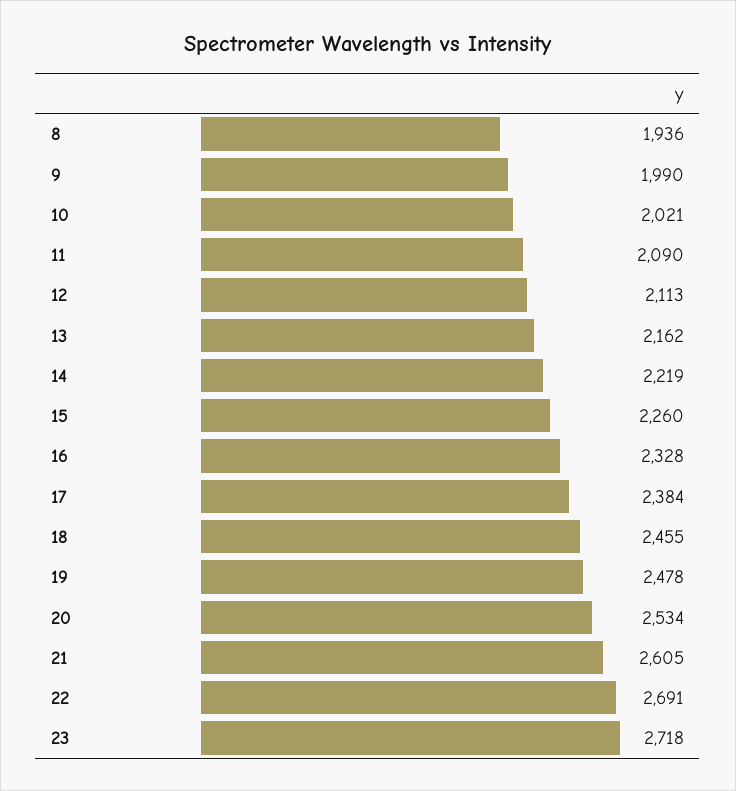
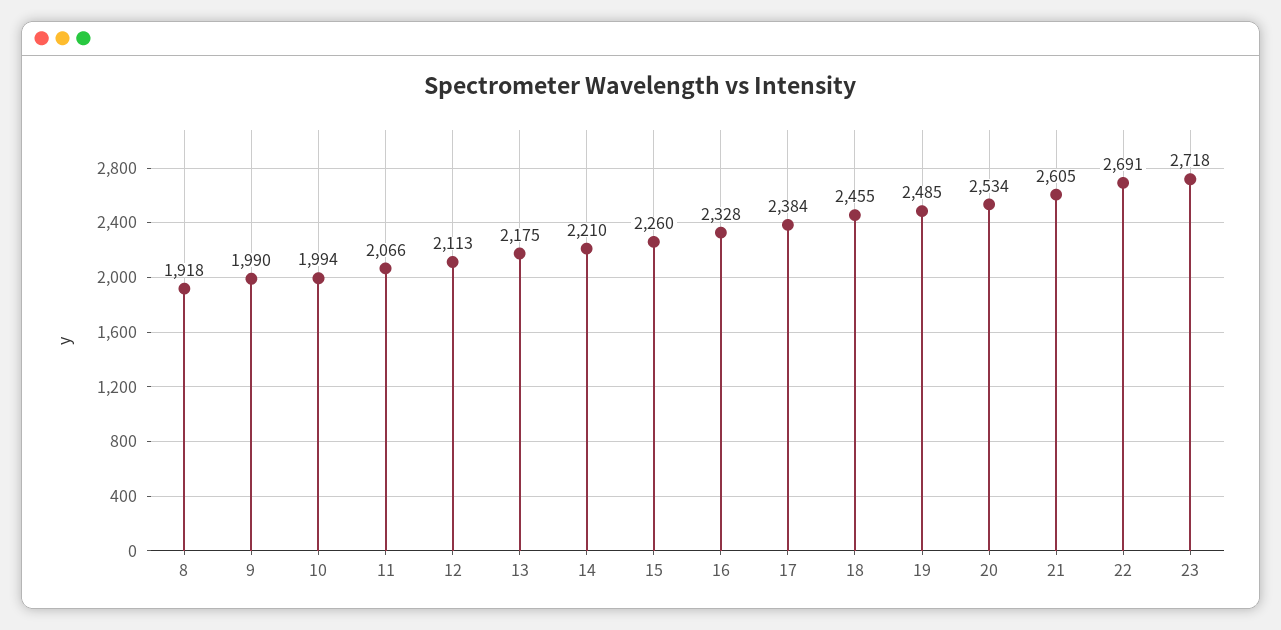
  {
-   "8": 1936,
+   "8": 1918,
    "9": 1990,
-   "10": 2021,
+   "10": 1994,
-   "11": 2090,
+   "11": 2066,
    "12": 2113,
-   "13": 2162,
+   "13": 2175,
-   "14": 2219,
+   "14": 2210,
    "15": 2260,
    "16": 2328,
    "17": 2384,
    "18": 2455,
-   "19": 2478,
+   "19": 2485,
    "20": 2534,
    "21": 2605,
    "22": 2691,
    "23": 2718
  }

